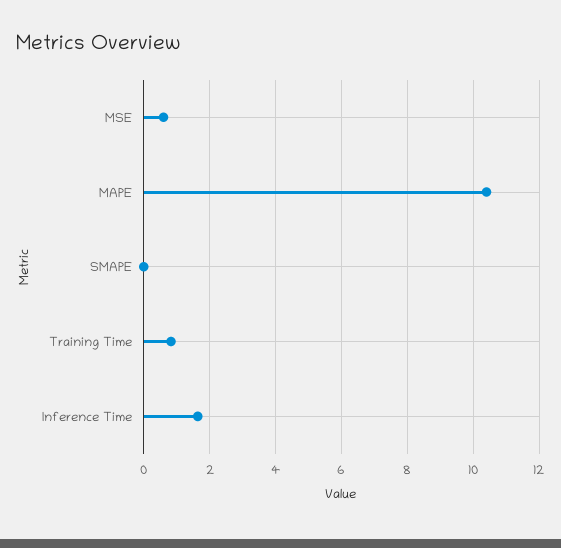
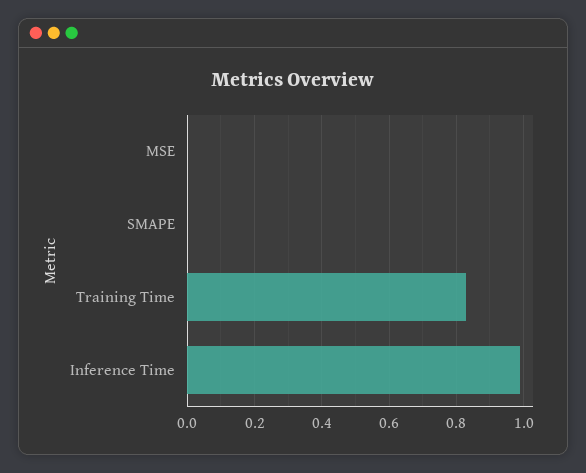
  {
-   "MSE": 0.6,
+   "MSE": 0,
-   "MAPE": 10.4,
    "SMAPE": 0,
    "Training Time": 0.85,
-   "Inference Time": 1.6
+   "Inference Time": 1
  }

